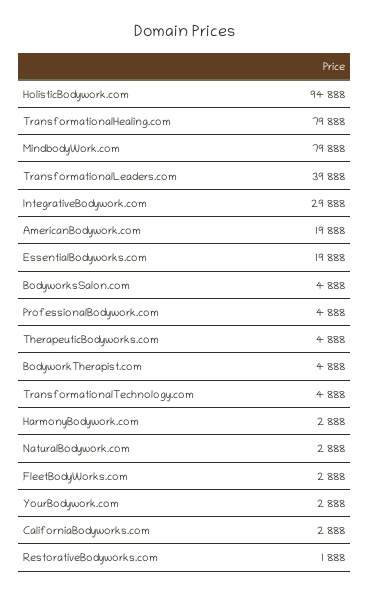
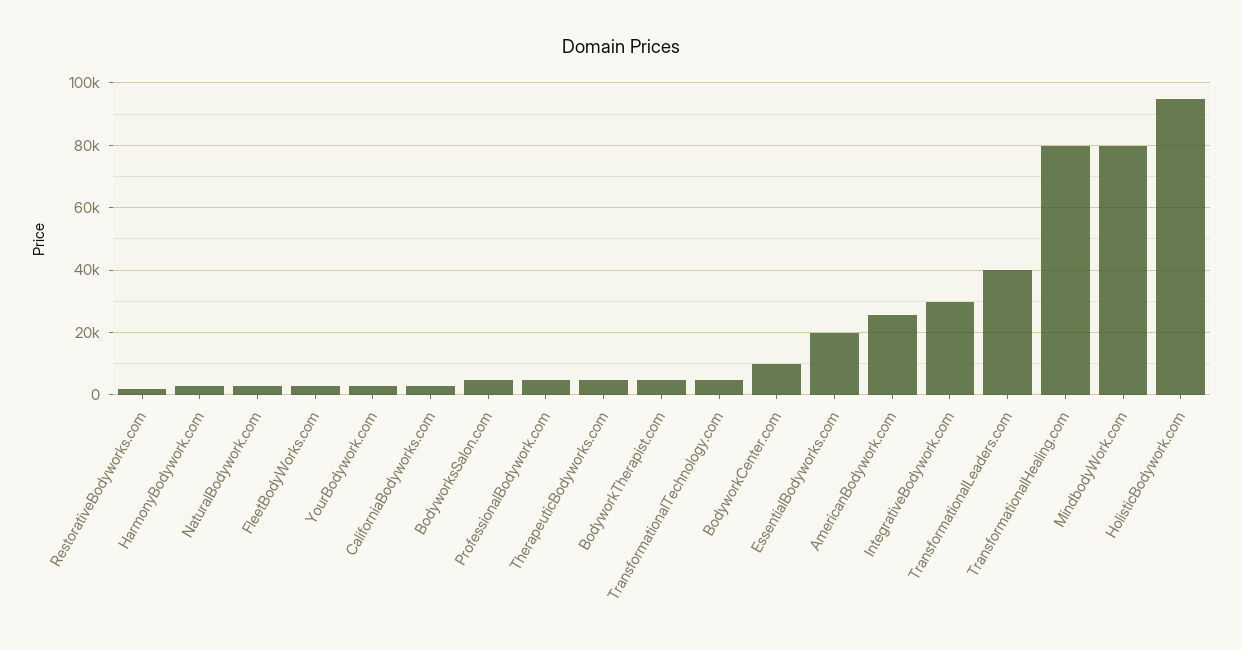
  {
    "HolisticBodywork.com": 94888,
    "TransformationalHealing.com": 79888,
    "MindbodyWork.com": 79888,
    "TransformationalLeaders.com": 39888,
    "IntegrativeBodywork.com": 29888,
-   "AmericanBodywork.com": 19888,
+   "AmericanBodywork.com": 26000,
    "EssentialBodyworks.com": 19888,
    "BodyworksSalon.com": 4888,
    "ProfessionalBodywork.com": 4888,
    "TherapeuticBodyworks.com": 4888,
    "BodyworkTherapist.com": 4888,
    "TransformationalTechnology.com": 4888,
    "HarmonyBodywork.com": 2888,
    "NaturalBodywork.com": 2888,
    "FleetBodyWorks.com": 2888,
    "YourBodywork.com": 2888,
    "CaliforniaBodyworks.com": 2888,
-   "RestorativeBodyworks.com": 1888
+   "RestorativeBodyworks.com": 1888,
+   "BodyworkCenter.com": 10000
  }

